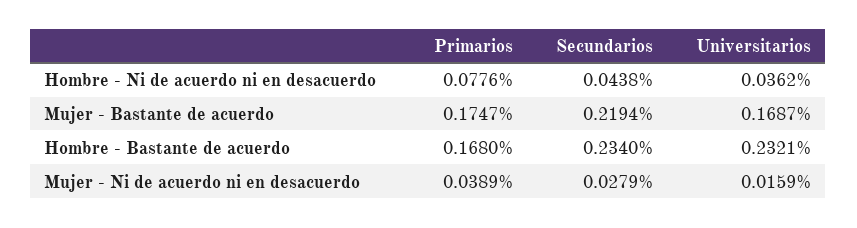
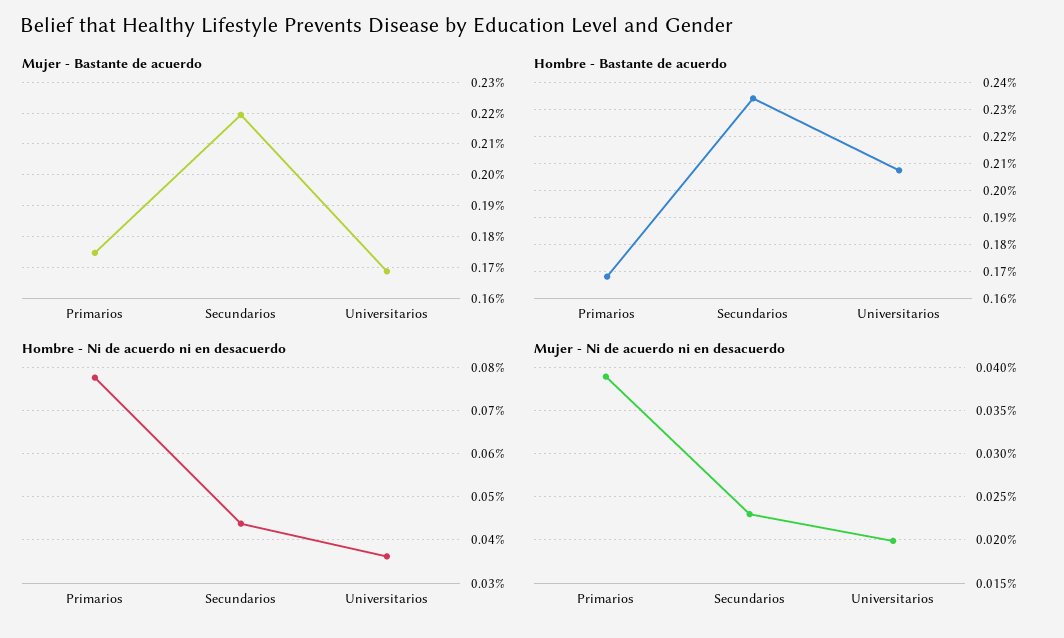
  {
    "Hombre - Ni de acuerdo ni en desacuerdo": {
      "Primarios": 0.0776,
      "Secundarios": 0.0438,
      "Universitarios": 0.0362
    },
    "Mujer - Bastante de acuerdo": {
      "Primarios": 0.1747,
      "Secundarios": 0.2194,
      "Universitarios": 0.1687
    },
    "Hombre - Bastante de acuerdo": {
      "Primarios": 0.168,
      "Secundarios": 0.234,
-     "Universitarios": 0.2321
+     "Universitarios": 0.2075
    },
    "Mujer - Ni de acuerdo ni en desacuerdo": {
      "Primarios": 0.0389,
-     "Secundarios": 0.0279,
+     "Secundarios": 0.023,
-     "Universitarios": 0.0159
+     "Universitarios": 0.02
    }
  }

